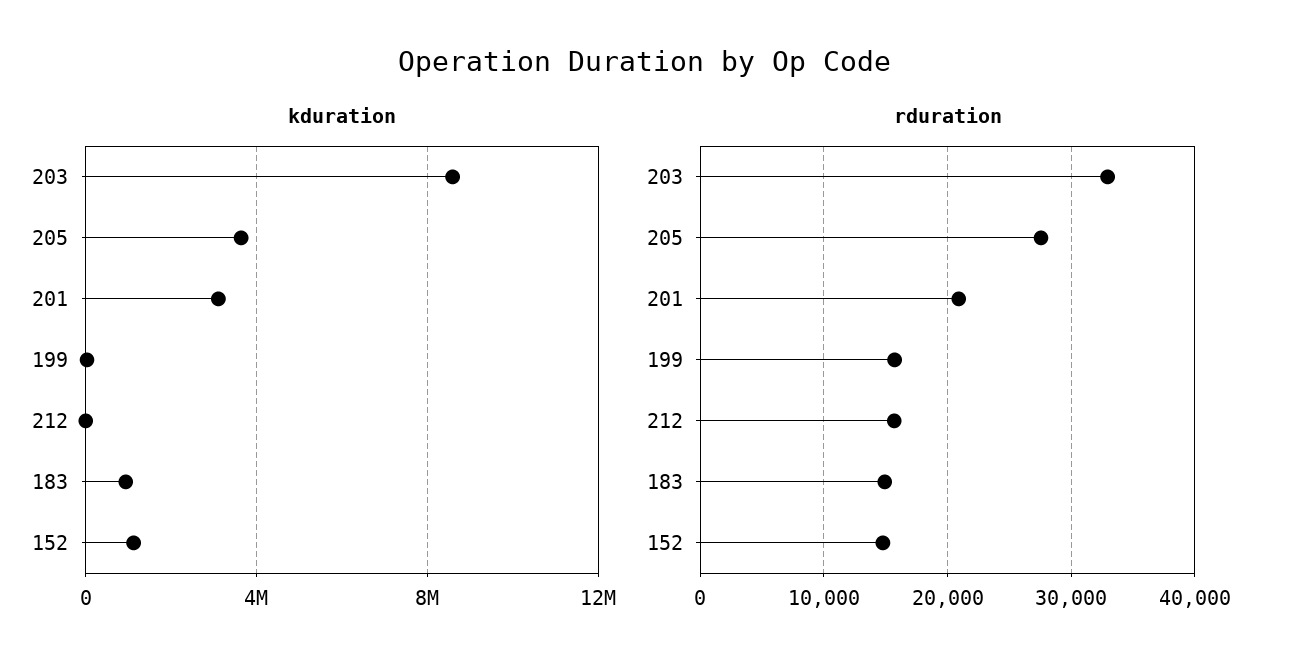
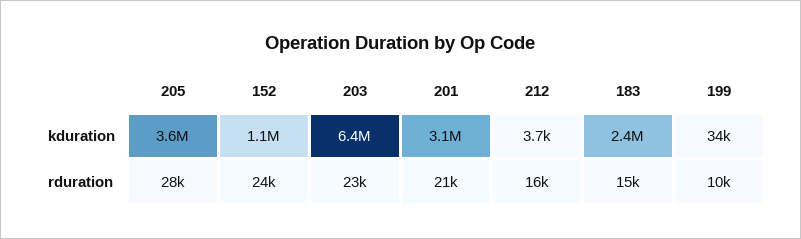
  {
    "kduration": {
-     "203": 8500000,
+     "203": 6400000,
      "205": 3600000,
      "201": 3100000,
      "199": 34000,
      "212": 3700,
-     "183": 1000000,
+     "183": 2400000,
      "152": 1100000
    },
    "rduration": {
-     "203": 33000,
+     "203": 23000,
      "205": 28000,
      "201": 21000,
-     "199": 16000,
+     "199": 10000,
      "212": 16000,
      "183": 15000,
-     "152": 15000
+     "152": 24000
    }
  }

